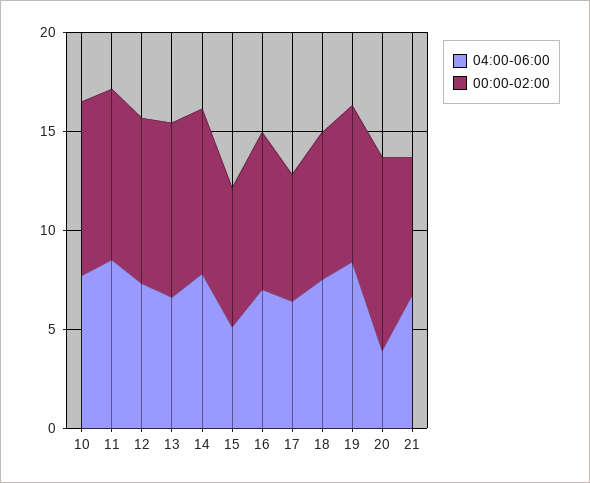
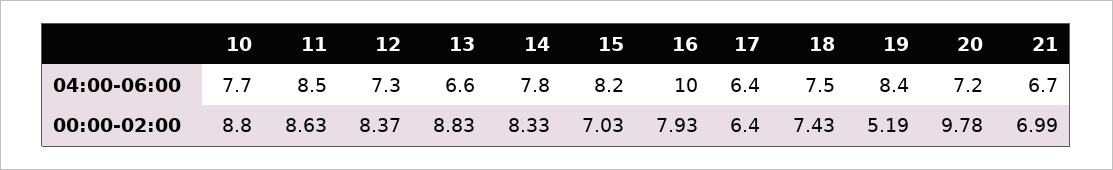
  {
    "04:00-06:00": {
      "10": 7.7,
      "11": 8.5,
      "12": 7.3,
      "13": 6.6,
      "14": 7.8,
-     "15": 5,
+     "15": 8.2,
-     "16": 7,
+     "16": 10,
      "17": 6.4,
      "18": 7.5,
      "19": 8.4,
-     "20": 4,
+     "20": 7.2,
      "21": 6.7
    },
    "00:00-02:00": {
      "10": 8.8,
      "11": 8.63,
      "12": 8.37,
      "13": 8.83,
      "14": 8.33,
      "15": 7.03,
      "16": 7.93,
      "17": 6.4,
      "18": 7.43,
-     "19": 8,
+     "19": 5.19,
      "20": 9.78,
      "21": 6.99
    }
  }

